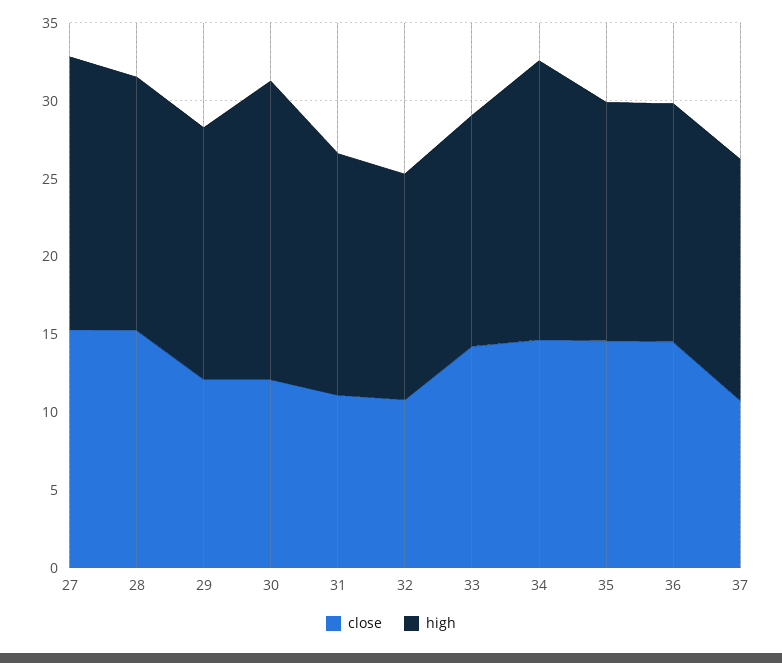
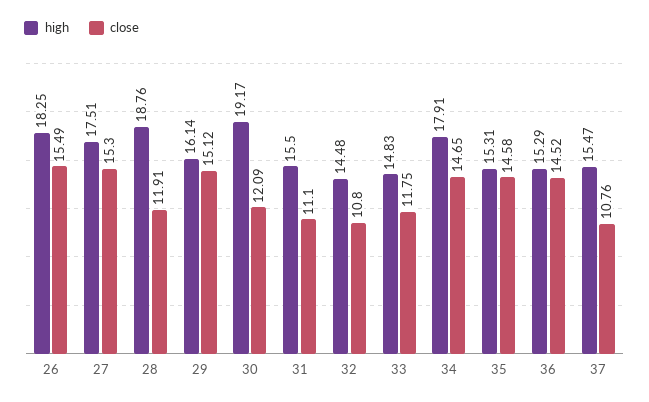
  {
    "close": {
      "27": 15.3,
-     "28": 15,
+     "28": 11.91,
-     "29": 12,
+     "29": 15.12,
      "30": 12.09,
      "31": 11.1,
      "32": 10.8,
-     "33": 14,
+     "33": 11.75,
      "34": 14.65,
      "35": 14.58,
      "36": 14.52,
-     "37": 10.76
+     "37": 10.76,
+     "26": 15.49
    },
    "high": {
      "27": 17.51,
-     "28": 16,
+     "28": 18.76,
      "29": 16.14,
      "30": 19.17,
      "31": 15.5,
      "32": 14.48,
      "33": 14.83,
      "34": 17.91,
      "35": 15.31,
      "36": 15.29,
-     "37": 15.47
+     "37": 15.47,
+     "26": 18.25
    }
  }

